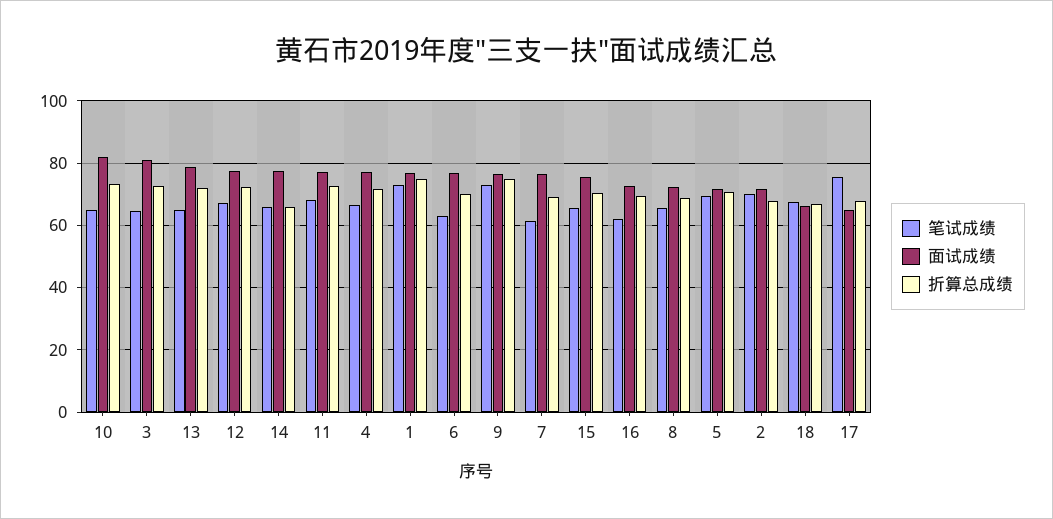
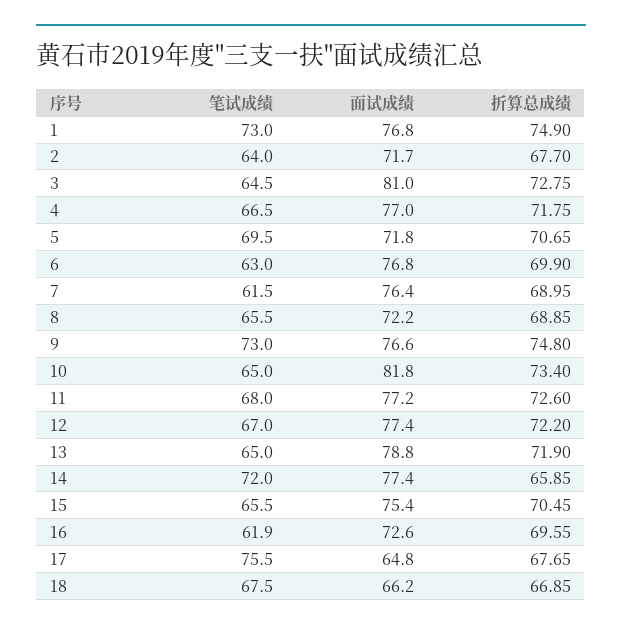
  {
    "笔试成绩": {
      "10": 65,
      "3": 64.5,
      "13": 65,
      "12": 67,
-     "14": 66,
+     "14": 72,
      "11": 68,
      "4": 66.5,
      "1": 73,
      "6": 63,
      "9": 73,
      "7": 61.5,
      "15": 65.5,
      "16": 61.9,
      "8": 65.5,
      "5": 69.5,
-     "2": 70,
+     "2": 64,
      "18": 67.5,
      "17": 75.5
    },
    "面试成绩": {
      "10": 81.8,
      "3": 81,
      "13": 78.8,
      "12": 77.4,
      "14": 77.4,
      "11": 77.2,
      "4": 77,
      "1": 76.8,
      "6": 76.8,
      "9": 76.6,
      "7": 76.4,
      "15": 75.4,
      "16": 72.6,
      "8": 72.2,
      "5": 71.8,
      "2": 71.7,
      "18": 66.2,
      "17": 64.8
    },
    "折算总成绩": {
      "10": 73.4,
      "3": 72.75,
      "13": 71.9,
      "12": 72.2,
      "14": 65.85,
      "11": 72.6,
      "4": 71.75,
      "1": 74.9,
      "6": 69.9,
      "9": 74.8,
      "7": 68.95,
      "15": 70.45,
      "16": 69.55,
      "8": 68.85,
      "5": 70.65,
      "2": 67.7,
      "18": 66.85,
      "17": 67.65
    }
  }

